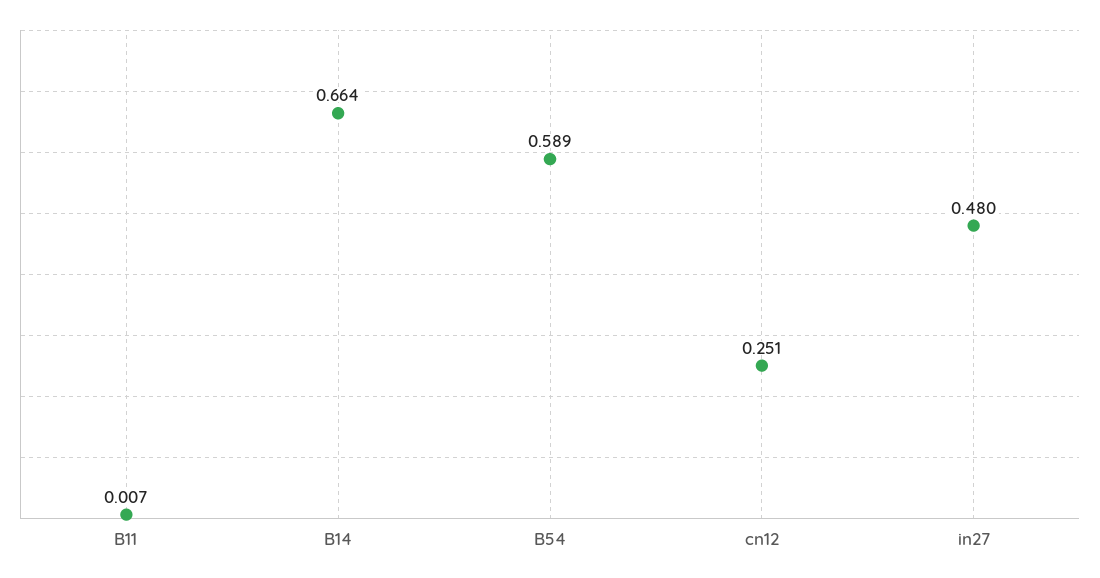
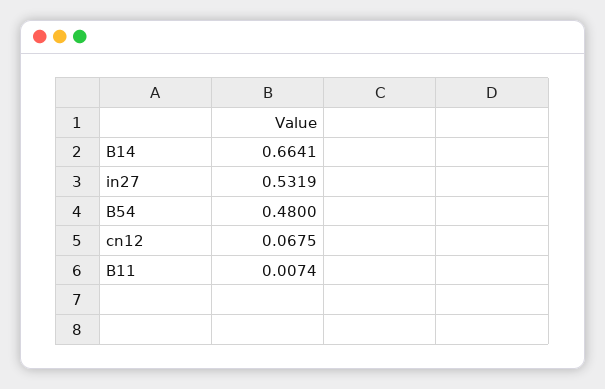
  {
    "B11": 0.0074,
    "B14": 0.6641,
-   "B54": 0.589,
+   "B54": 0.48,
-   "cn12": 0.251,
+   "cn12": 0.0675,
-   "in27": 0.48
+   "in27": 0.5319
  }

